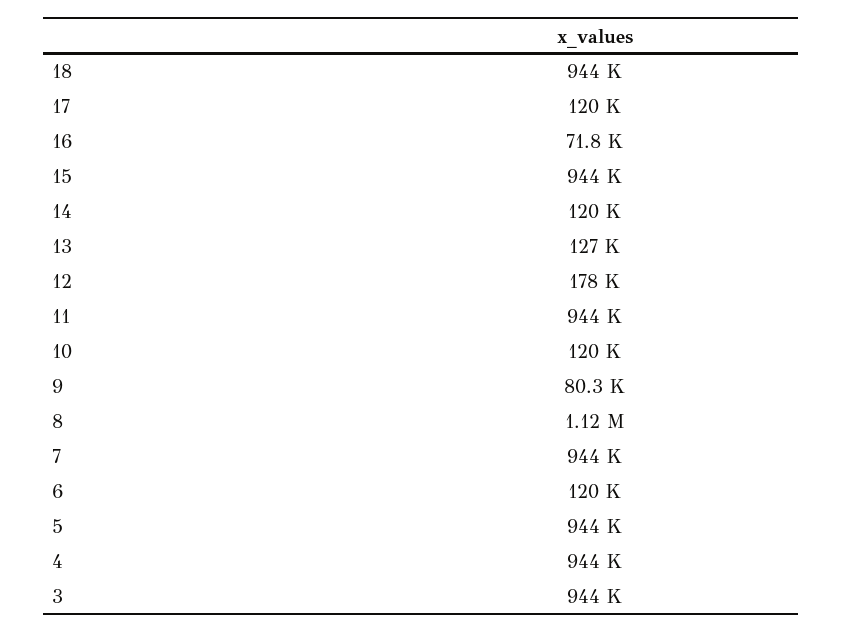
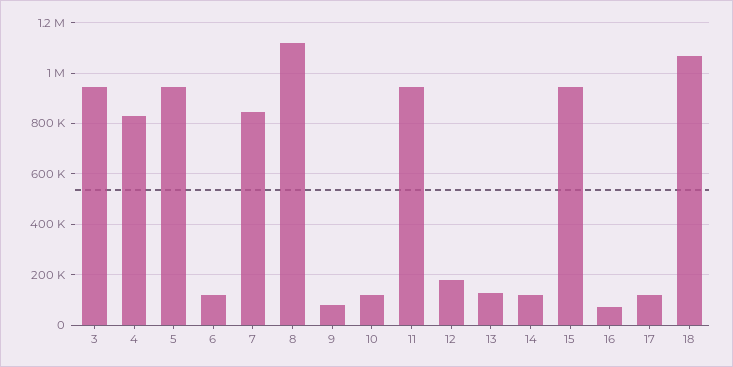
  {
-   "18": 944000,
+   "18": 1075000,
    "17": 120000,
    "16": 71800,
    "15": 944000,
    "14": 120000,
    "13": 127000,
    "12": 178000,
    "11": 944000,
    "10": 120000,
    "9": 80300,
    "8": 1120000,
-   "7": 944000,
+   "7": 850000,
    "6": 120000,
    "5": 944000,
-   "4": 944000,
+   "4": 825000,
    "3": 944000
  }

